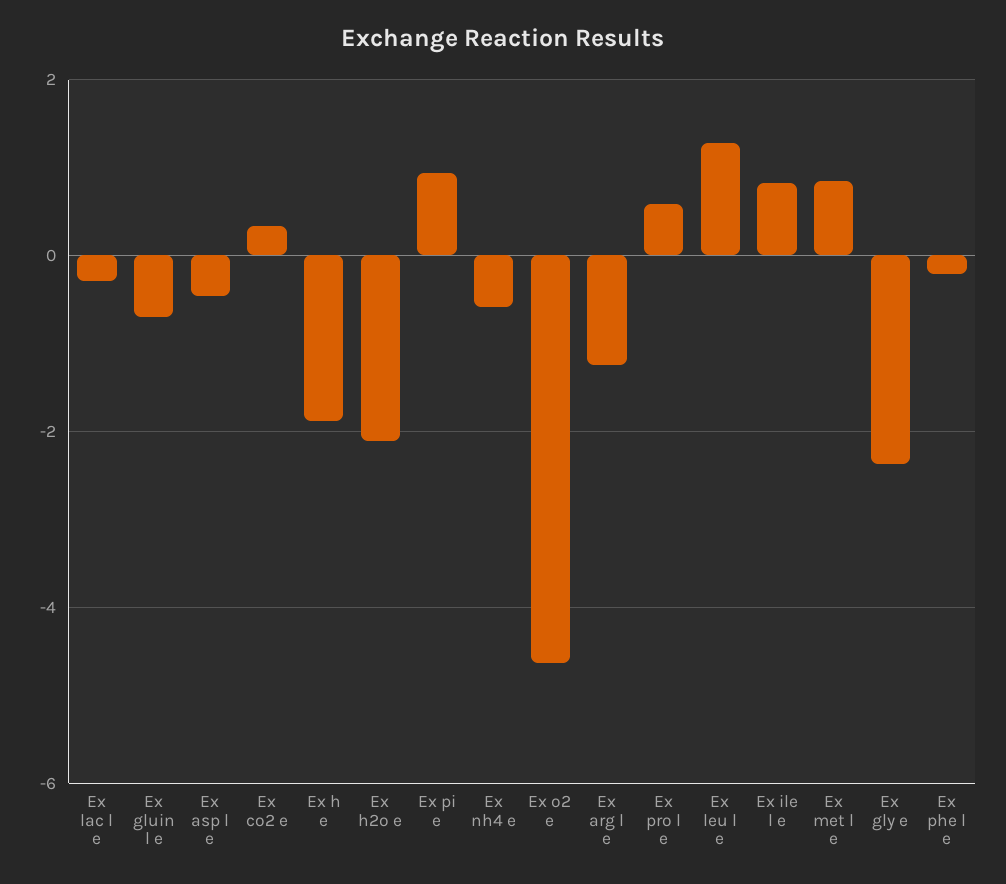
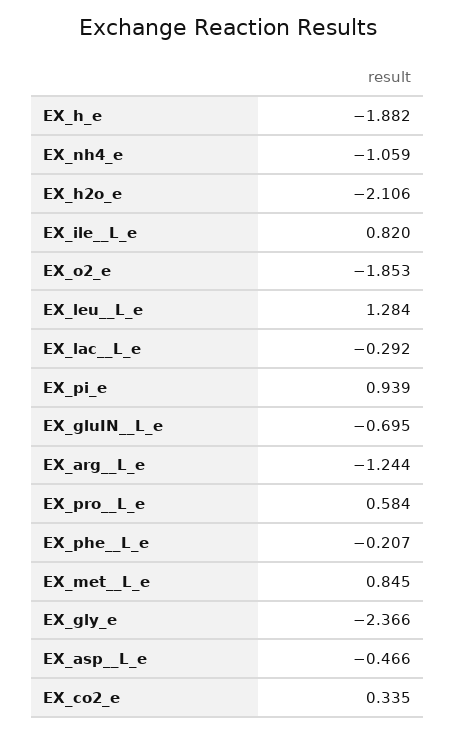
  {
    "Ex lac  l e": -0.292,
    "Ex gluin  l e": -0.695,
    "Ex asp  l e": -0.466,
    "Ex co2 e": 0.335,
    "Ex h e": -1.882,
    "Ex h2o e": -2.106,
    "Ex pi e": 0.939,
-   "Ex nh4 e": -0.6,
+   "Ex nh4 e": -1.059,
-   "Ex o2 e": -4.6,
+   "Ex o2 e": -1.853,
    "Ex arg  l e": -1.244,
    "Ex pro  l e": 0.584,
    "Ex leu  l e": 1.284,
    "Ex ile  l e": 0.82,
    "Ex met  l e": 0.845,
    "Ex gly e": -2.366,
    "Ex phe  l e": -0.207
  }

